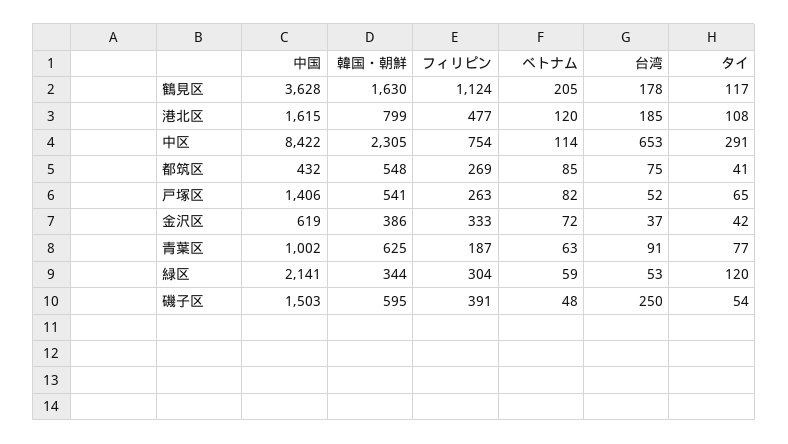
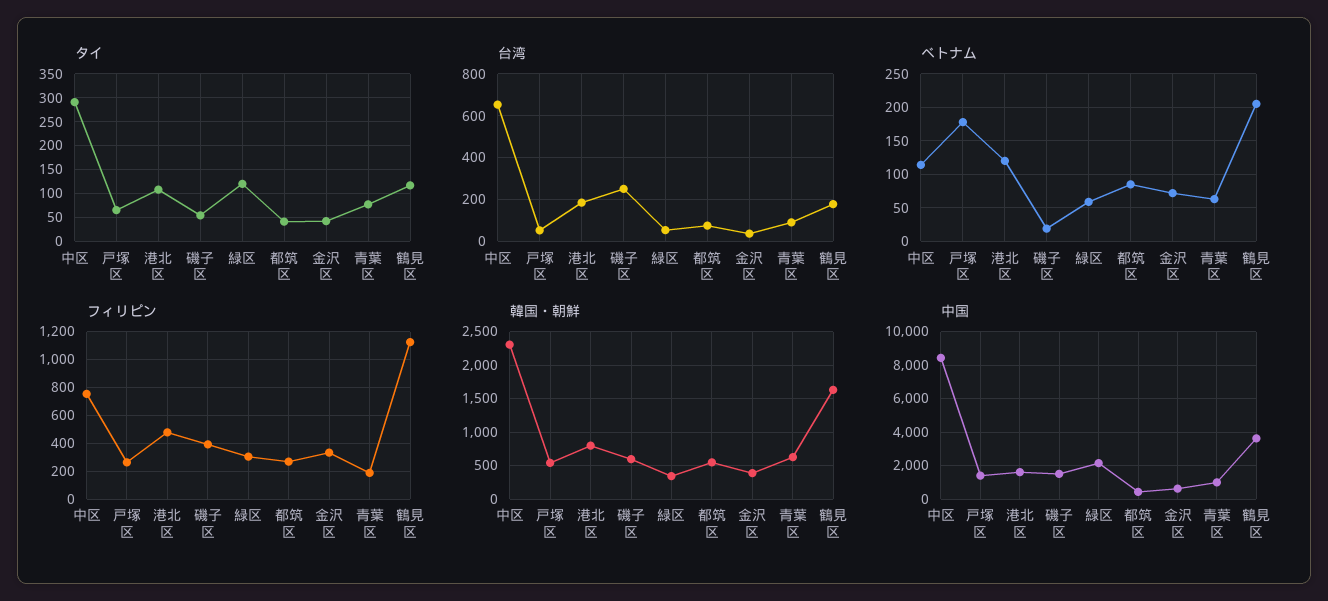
  {
    "中国": {
      "鶴見区": 3628,
      "港北区": 1615,
      "中区": 8422,
      "都筑区": 432,
      "戸塚区": 1406,
      "金沢区": 619,
      "青葉区": 1002,
      "緑区": 2141,
      "磯子区": 1503
    },
    "韓国・朝鮮": {
      "鶴見区": 1630,
      "港北区": 799,
      "中区": 2305,
      "都筑区": 548,
      "戸塚区": 541,
      "金沢区": 386,
      "青葉区": 625,
      "緑区": 344,
      "磯子区": 595
    },
    "フィリピン": {
      "鶴見区": 1124,
      "港北区": 477,
      "中区": 754,
      "都筑区": 269,
      "戸塚区": 263,
      "金沢区": 333,
      "青葉区": 187,
      "緑区": 304,
      "磯子区": 391
    },
    "ベトナム": {
      "鶴見区": 205,
      "港北区": 120,
      "中区": 114,
      "都筑区": 85,
-     "戸塚区": 82,
+     "戸塚区": 180,
      "金沢区": 72,
      "青葉区": 63,
      "緑区": 59,
-     "磯子区": 48
+     "磯子区": 20
    },
    "台湾": {
      "鶴見区": 178,
      "港北区": 185,
      "中区": 653,
      "都筑区": 75,
      "戸塚区": 52,
      "金沢区": 37,
      "青葉区": 91,
      "緑区": 53,
      "磯子区": 250
    },
    "タイ": {
      "鶴見区": 117,
      "港北区": 108,
      "中区": 291,
      "都筑区": 41,
      "戸塚区": 65,
      "金沢区": 42,
      "青葉区": 77,
      "緑区": 120,
      "磯子区": 54
    }
  }

